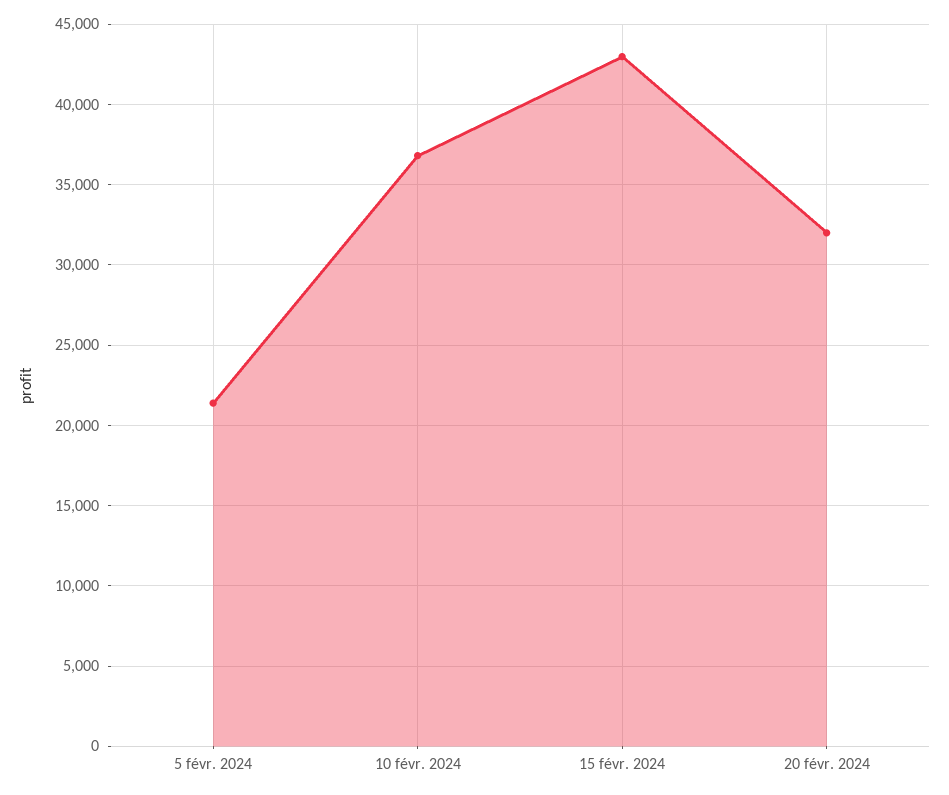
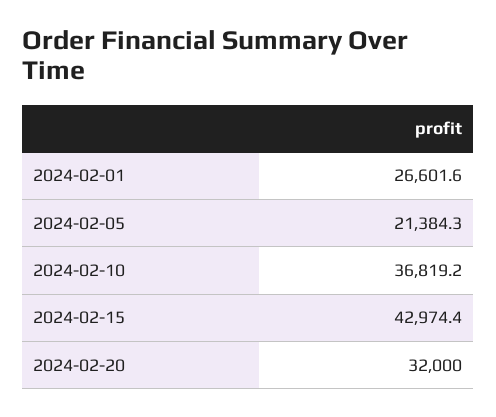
  {
    "5 févr. 2024": 21384.3,
    "10 févr. 2024": 36819.2,
    "15 févr. 2024": 42974.4,
-   "20 févr. 2024": 32000
+   "20 févr. 2024": 32000,
+   "2024-02-01": 26601.6
  }

